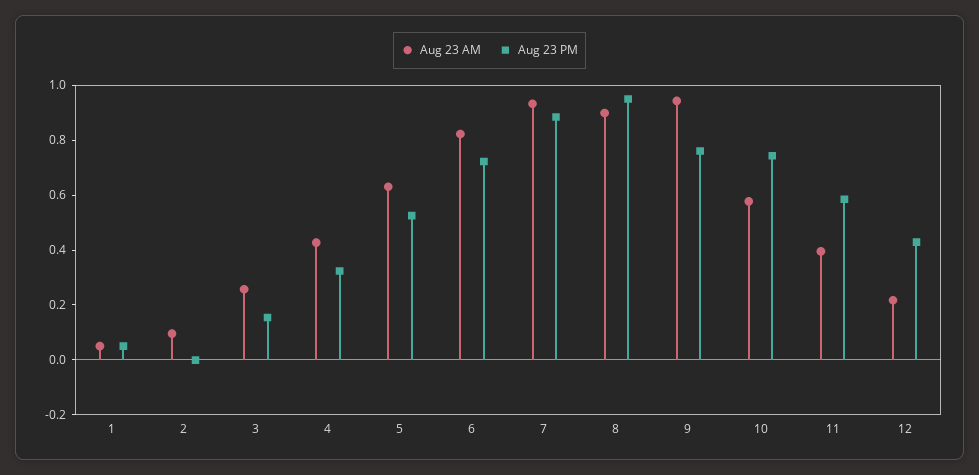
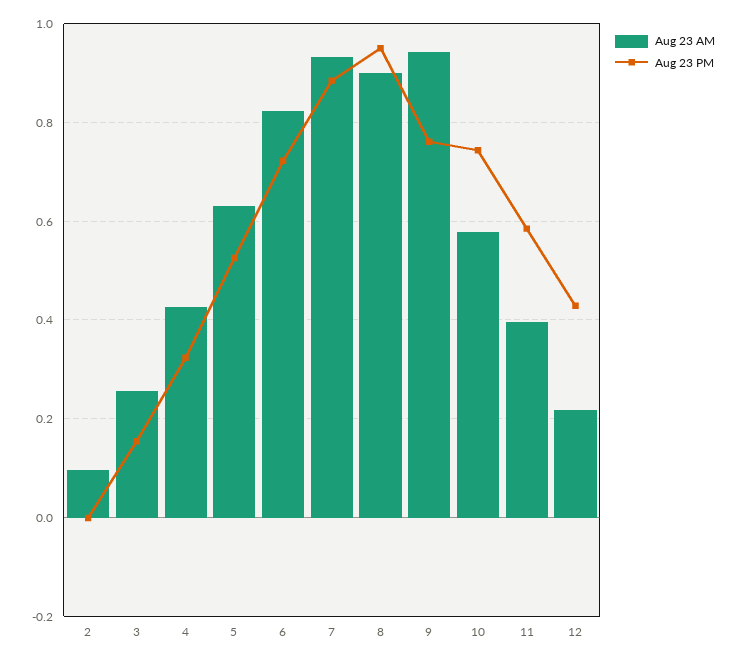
  {
    "Aug 23 AM": {
-     "1": 0.05,
      "2": 0.1,
      "3": 0.26,
      "4": 0.42,
      "5": 0.64,
      "6": 0.82,
      "7": 0.94,
      "8": 0.9,
      "9": 0.94,
      "10": 0.58,
      "11": 0.4,
      "12": 0.22
    },
    "Aug 23 PM": {
-     "1": 0.05,
      "2": 0,
      "3": 0.16,
      "4": 0.32,
      "5": 0.52,
      "6": 0.72,
      "7": 0.88,
      "8": 0.96,
      "9": 0.76,
      "10": 0.74,
      "11": 0.58,
      "12": 0.42
    }
  }

